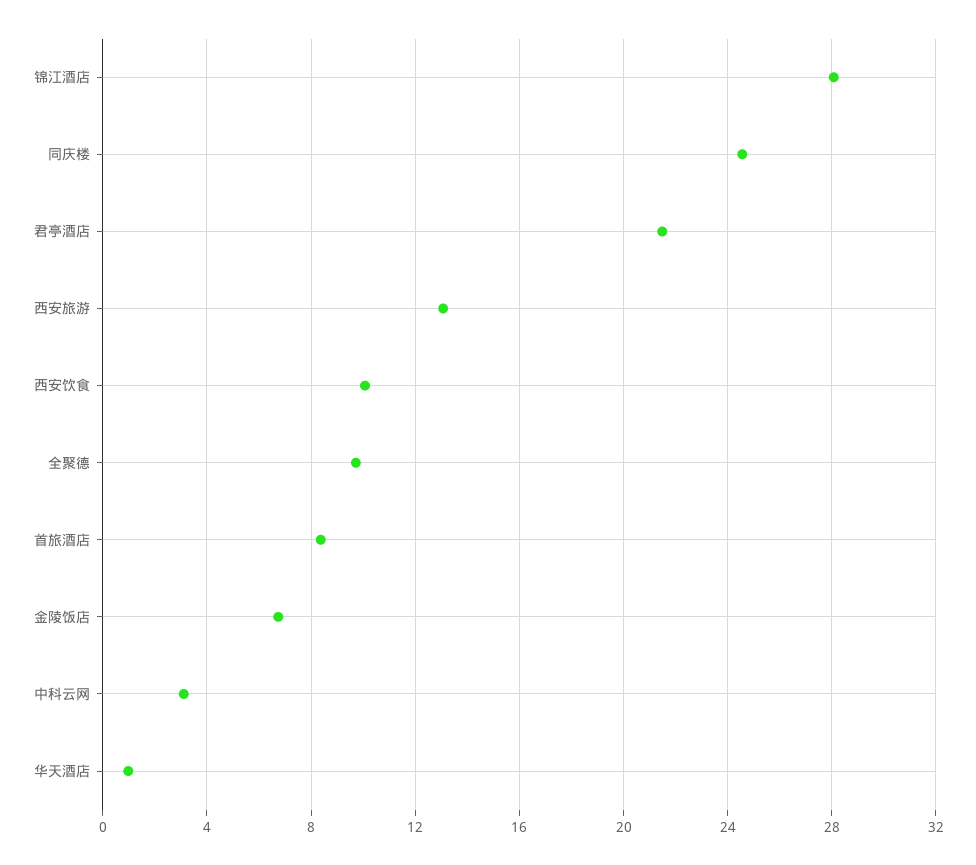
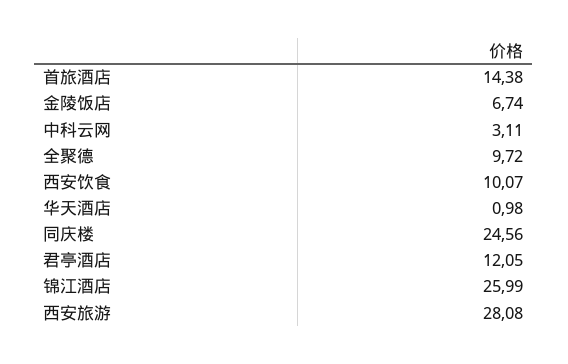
  {
-   "锦江酒店": 28,
+   "锦江酒店": 25.99,
    "同庆楼": 24.56,
-   "君亭酒店": 21.5,
+   "君亭酒店": 12.05,
-   "西安旅游": 13,
+   "西安旅游": 28.08,
    "西安饮食": 10.07,
    "全聚德": 9.72,
-   "首旅酒店": 8.5,
+   "首旅酒店": 14.38,
    "金陵饭店": 6.74,
    "中科云网": 3.11,
    "华天酒店": 0.98
  }

